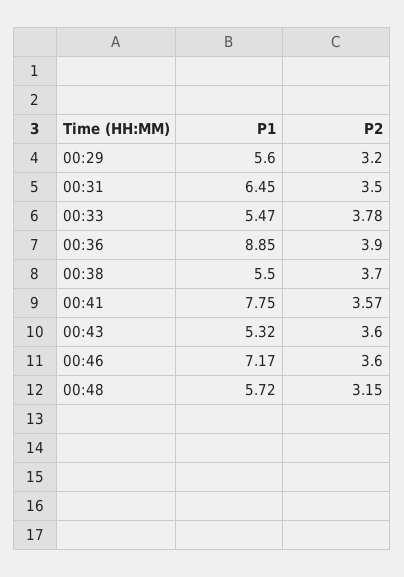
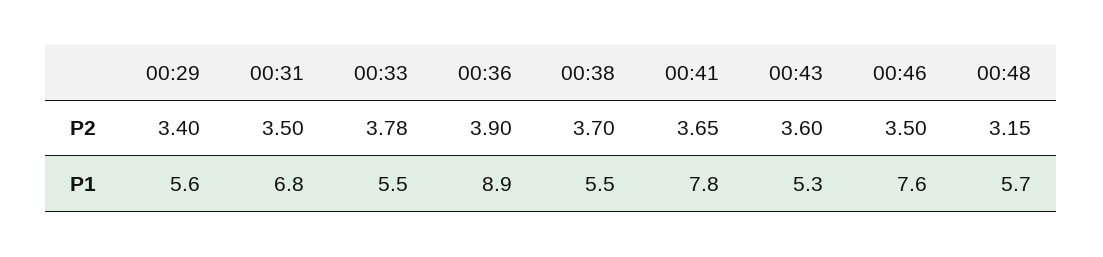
  {
    "P1": {
      "00:29": 5.6,
-     "00:31": 6.45,
+     "00:31": 6.8,
      "00:33": 5.47,
      "00:36": 8.85,
      "00:38": 5.5,
      "00:41": 7.75,
      "00:43": 5.32,
-     "00:46": 7.17,
+     "00:46": 7.6,
      "00:48": 5.72
    },
    "P2": {
-     "00:29": 3.2,
+     "00:29": 3.4,
      "00:31": 3.5,
      "00:33": 3.78,
      "00:36": 3.9,
      "00:38": 3.7,
-     "00:41": 3.57,
+     "00:41": 3.65,
      "00:43": 3.6,
-     "00:46": 3.6,
+     "00:46": 3.5,
      "00:48": 3.15
    }
  }

